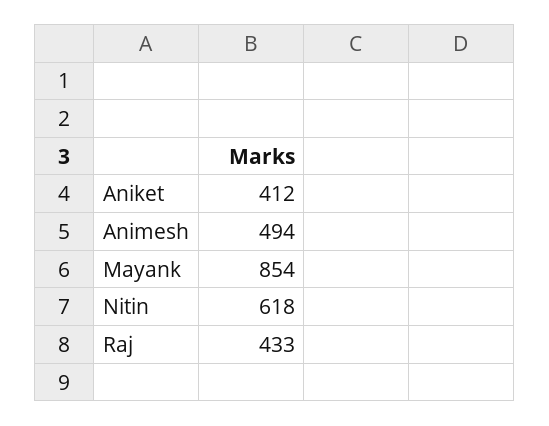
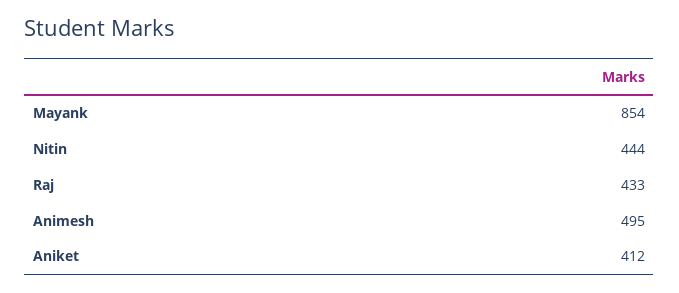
  {
    "Aniket": 412,
-   "Animesh": 494,
+   "Animesh": 495,
    "Mayank": 854,
-   "Nitin": 618,
+   "Nitin": 444,
    "Raj": 433
  }

